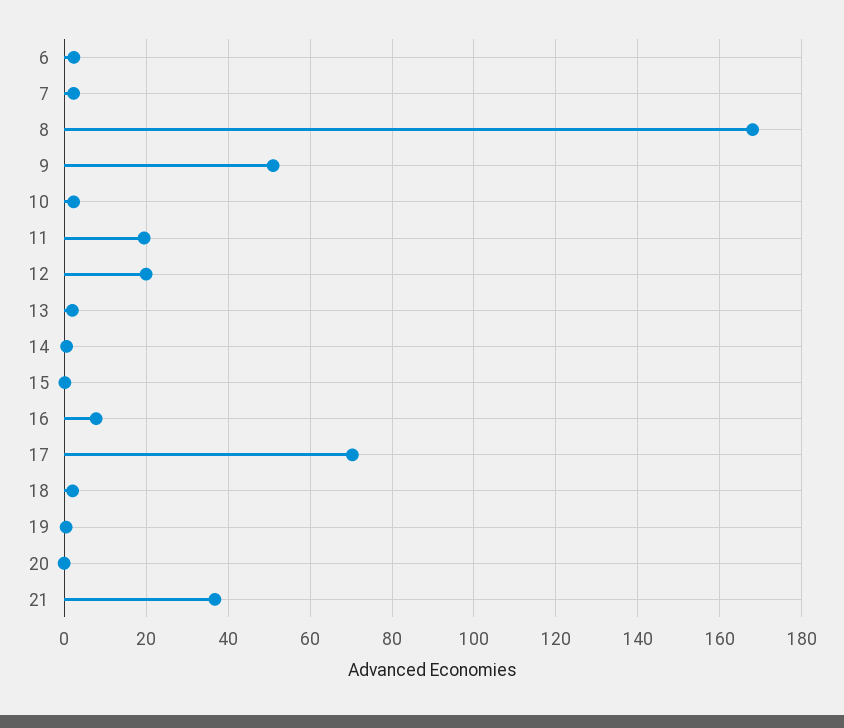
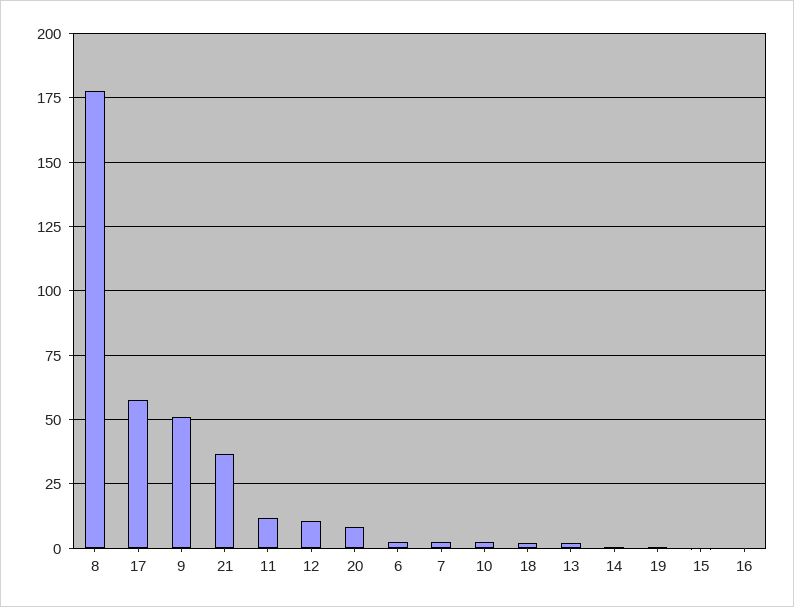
  {
    "6": 2,
    "7": 2,
-   "8": 168,
+   "8": 177.5,
    "9": 52,
    "10": 2,
-   "11": 20,
+   "11": 12.5,
-   "12": 20,
+   "12": 10,
    "13": 2,
    "14": 0,
    "15": 0,
-   "16": 8,
+   "16": 0,
-   "17": 70,
+   "17": 57.5,
    "18": 2,
    "19": 0,
-   "20": 0,
+   "20": 7.5,
    "21": 36
  }

